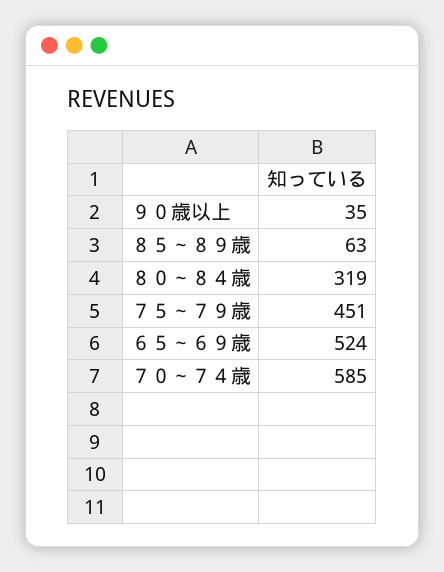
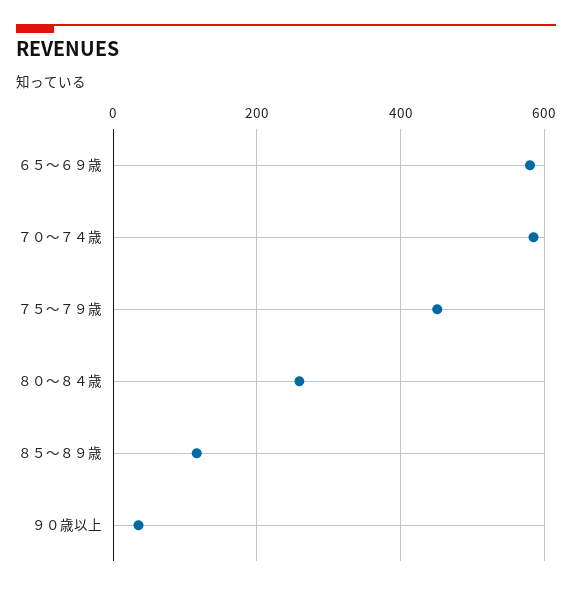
  {
    "９０歳以上": 35,
-   "８５～８９歳": 63,
+   "８５～８９歳": 120,
-   "８０～８４歳": 319,
+   "８０～８４歳": 260,
    "７５～７９歳": 451,
-   "６５～６９歳": 524,
+   "６５～６９歳": 580,
    "７０～７４歳": 585
  }

